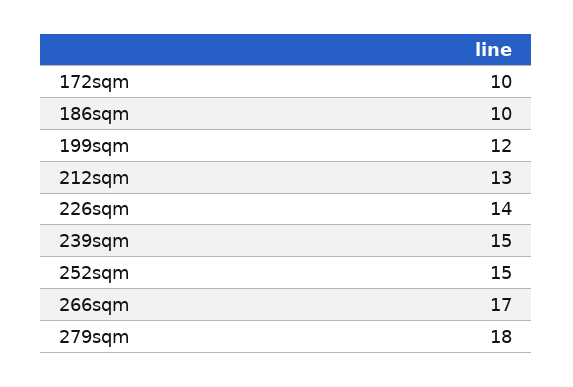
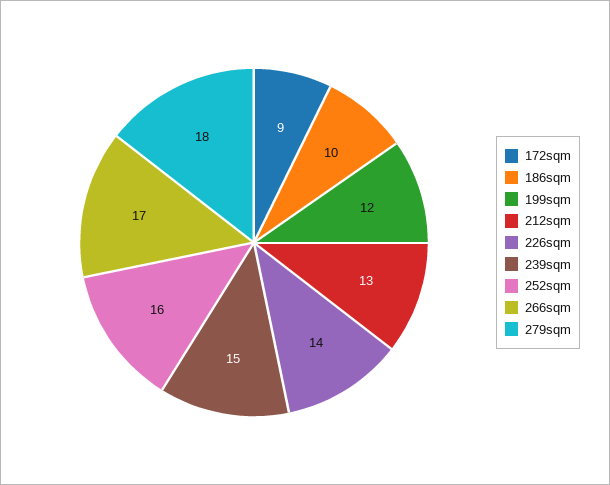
  {
-   "172sqm": 10,
+   "172sqm": 9,
    "186sqm": 10,
    "199sqm": 12,
    "212sqm": 13,
    "226sqm": 14,
    "239sqm": 15,
-   "252sqm": 15,
+   "252sqm": 16,
    "266sqm": 17,
    "279sqm": 18
  }

